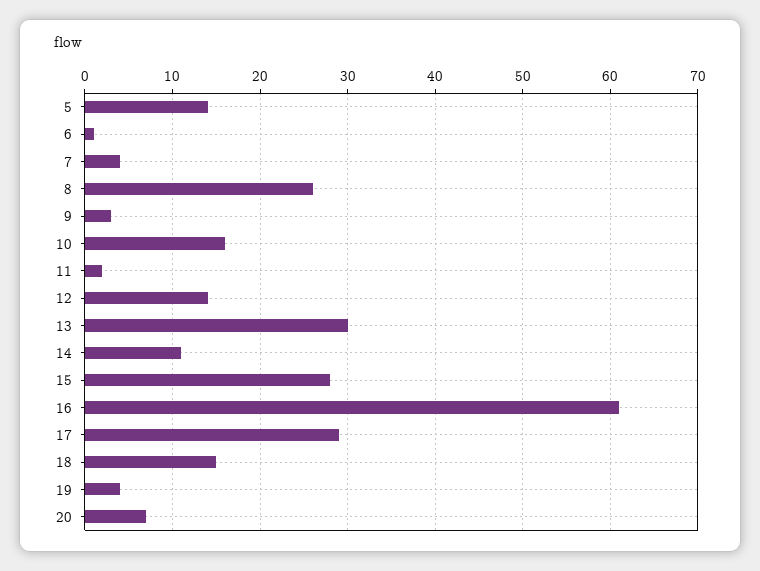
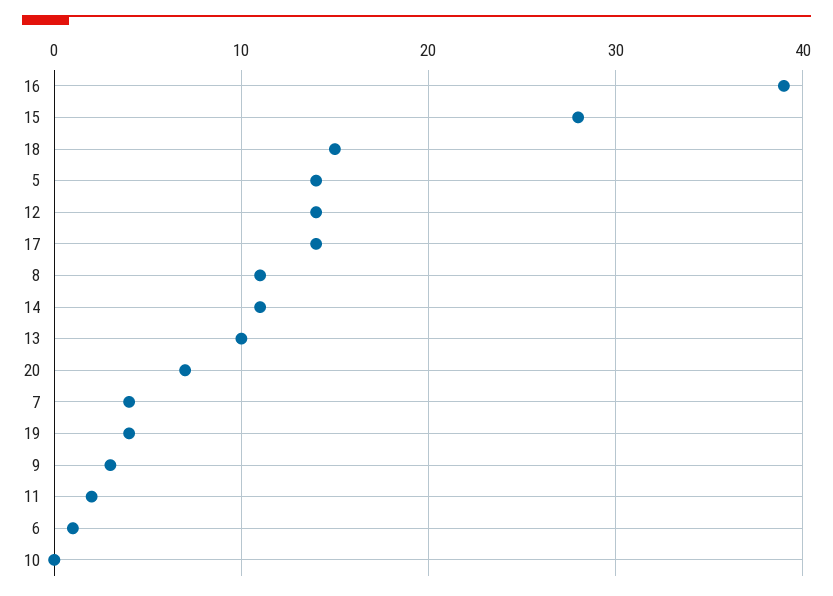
  {
    "5": 14,
    "6": 1,
    "7": 4,
-   "8": 26,
+   "8": 11,
    "9": 3,
-   "10": 16,
+   "10": 0,
    "11": 2,
    "12": 14,
-   "13": 30,
+   "13": 10,
    "14": 11,
    "15": 28,
-   "16": 61,
+   "16": 39,
-   "17": 29,
+   "17": 14,
    "18": 15,
    "19": 4,
    "20": 7
  }

